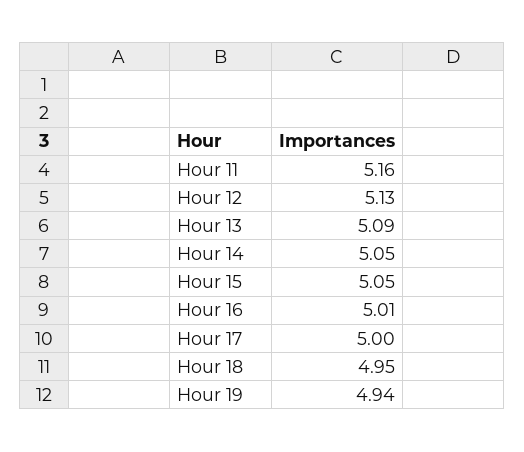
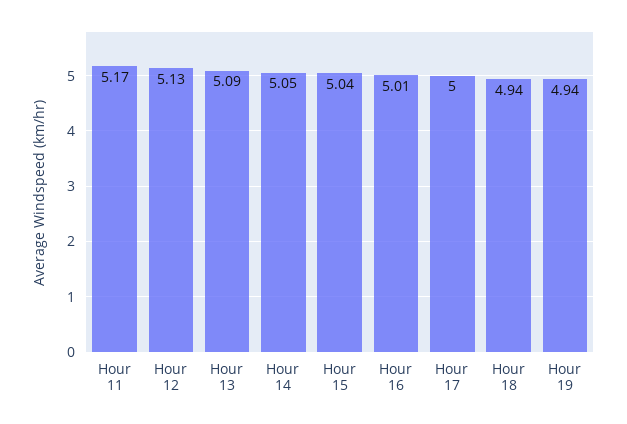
  {
-   "Hour 11": 5.16,
+   "Hour 11": 5.17,
    "Hour 12": 5.13,
    "Hour 13": 5.09,
    "Hour 14": 5.05,
-   "Hour 15": 5.05,
+   "Hour 15": 5.04,
    "Hour 16": 5.01,
    "Hour 17": 5,
-   "Hour 18": 4.95,
+   "Hour 18": 4.94,
    "Hour 19": 4.94
  }

